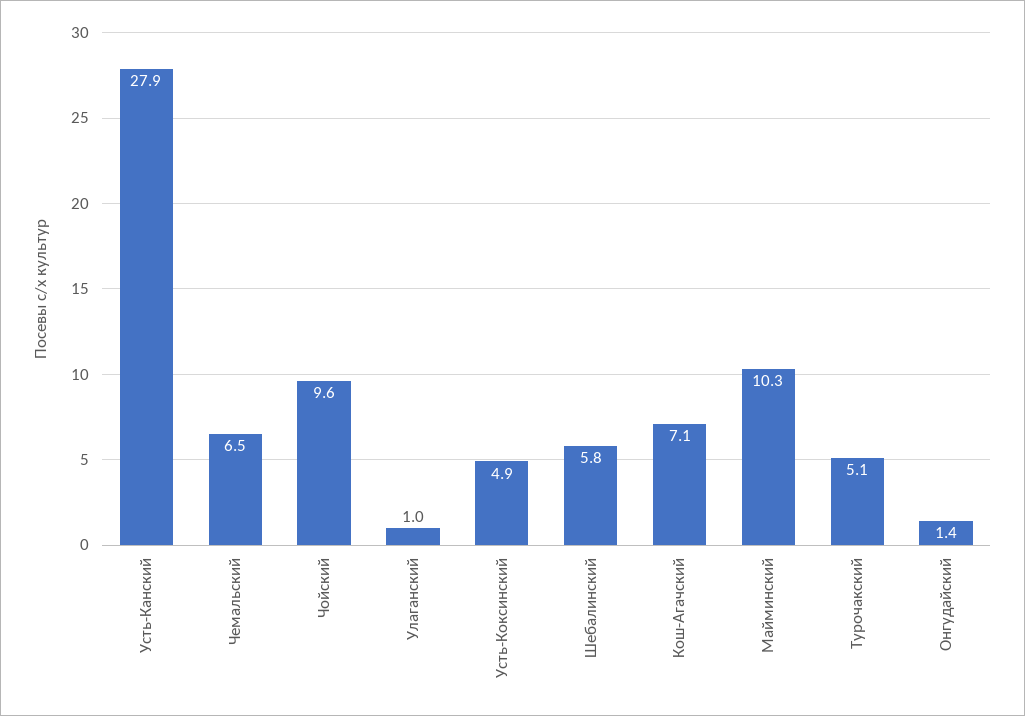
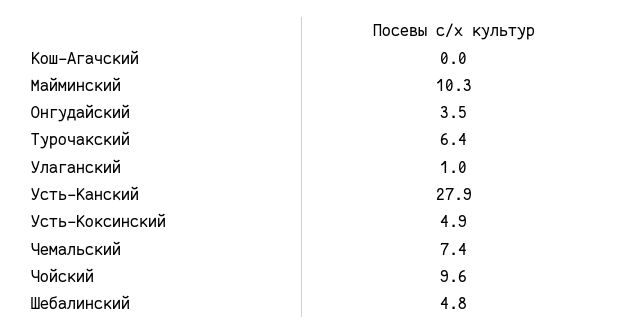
  {
    "Усть-Канский": 27.9,
-   "Чемальский": 6.5,
+   "Чемальский": 7.4,
    "Чойский": 9.6,
    "Улаганский": 1,
    "Усть-Коксинский": 4.9,
-   "Шебалинский": 5.8,
+   "Шебалинский": 4.8,
-   "Кош-Агачский": 7.1,
+   "Кош-Агачский": 0,
    "Майминский": 10.3,
-   "Турочакский": 5.1,
+   "Турочакский": 6.4,
-   "Онгудайский": 1.4
+   "Онгудайский": 3.5
  }

